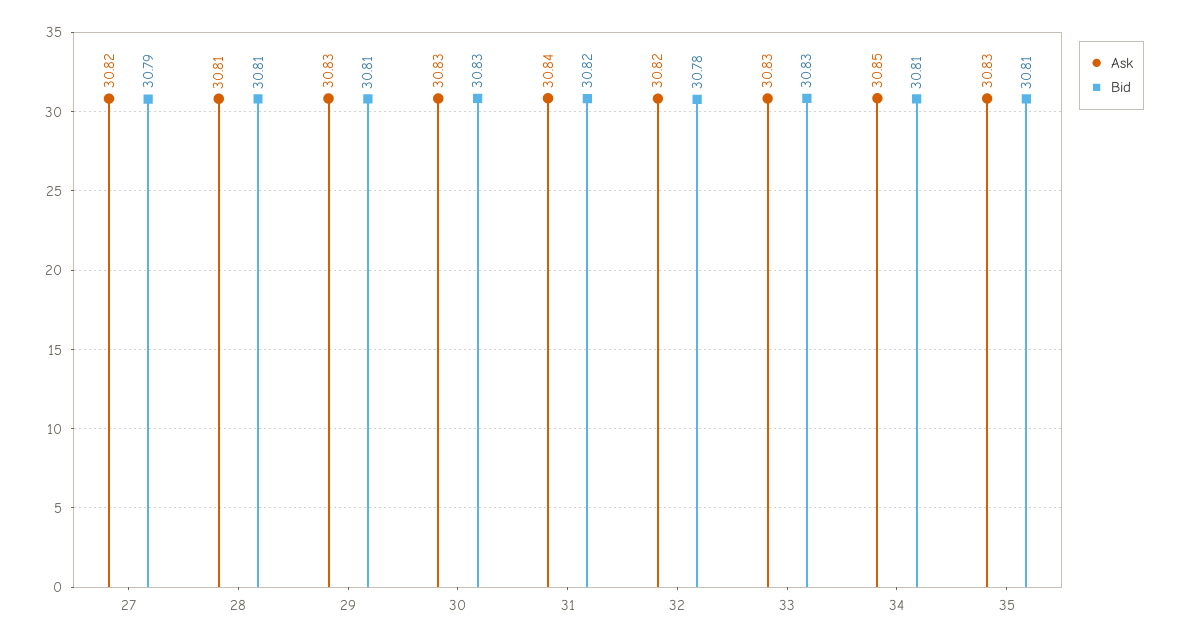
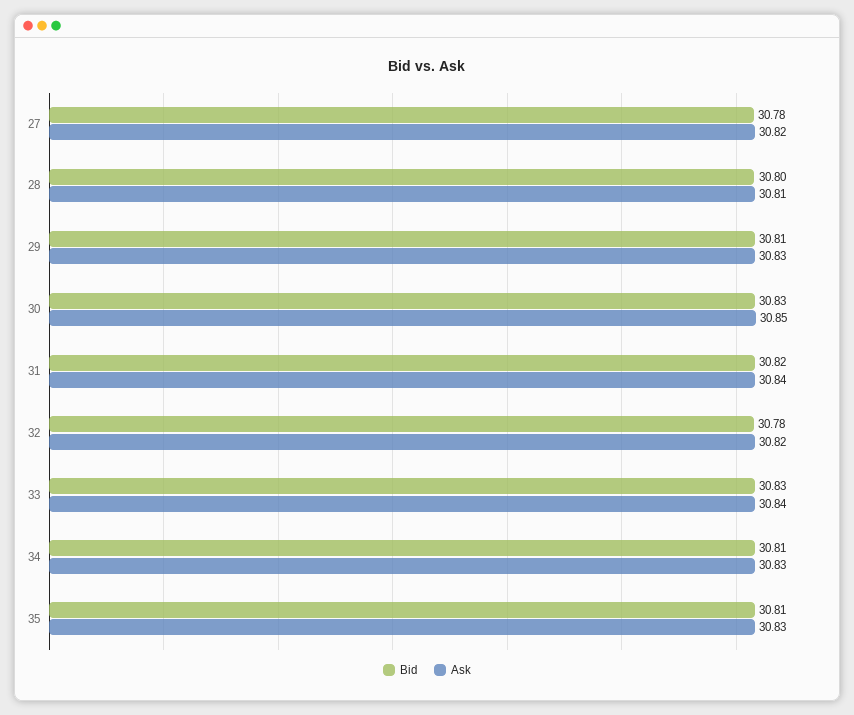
  {
    "Ask": {
      "27": 30.82,
      "28": 30.81,
      "29": 30.83,
-     "30": 30.83,
+     "30": 30.85,
      "31": 30.84,
      "32": 30.82,
-     "33": 30.83,
+     "33": 30.84,
-     "34": 30.85,
+     "34": 30.83,
      "35": 30.83
    },
    "Bid": {
-     "27": 30.79,
+     "27": 30.78,
-     "28": 30.81,
+     "28": 30.8,
      "29": 30.81,
      "30": 30.83,
      "31": 30.82,
      "32": 30.78,
      "33": 30.83,
      "34": 30.81,
      "35": 30.81
    }
  }

